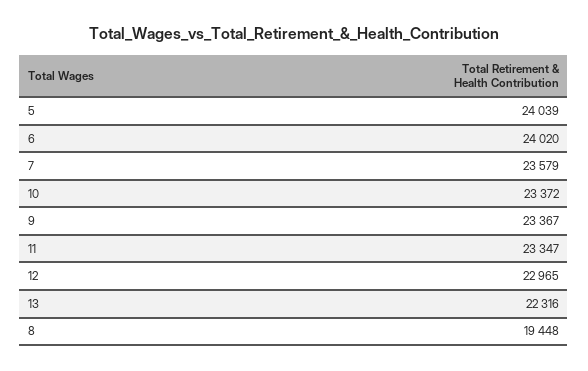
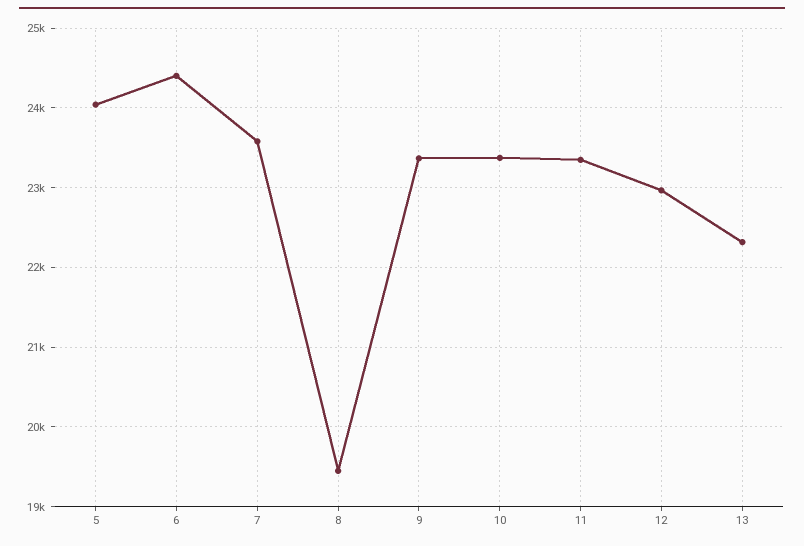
  {
    "5": 24039,
-   "6": 24020,
+   "6": 24400,
    "7": 23579,
    "10": 23372,
    "9": 23367,
    "11": 23347,
    "12": 22965,
    "13": 22316,
    "8": 19448
  }

